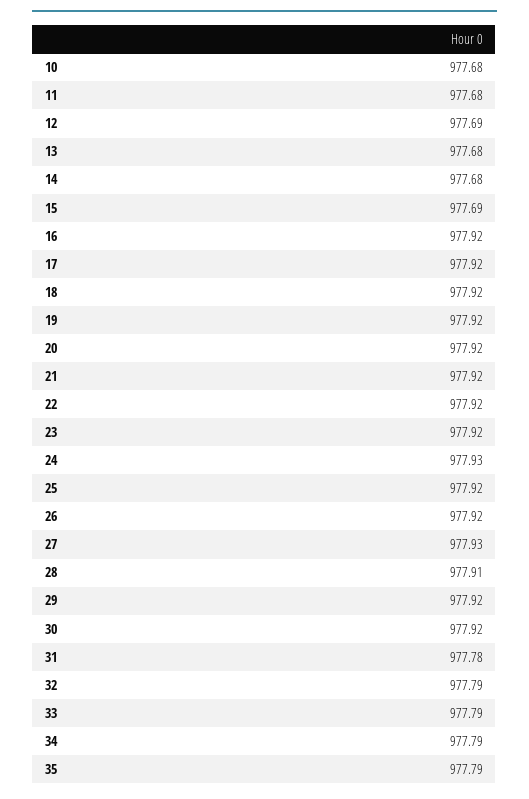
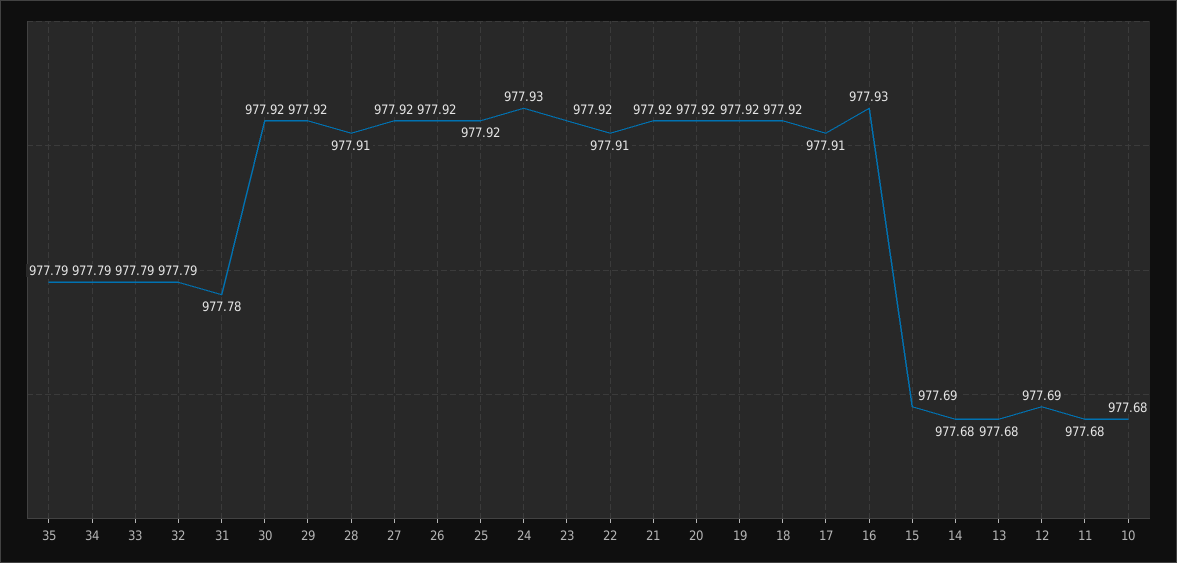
  {
    "10": 977.68,
    "11": 977.68,
    "12": 977.69,
    "13": 977.68,
    "14": 977.68,
    "15": 977.69,
-   "16": 977.92,
+   "16": 977.93,
-   "17": 977.92,
+   "17": 977.91,
    "18": 977.92,
    "19": 977.92,
    "20": 977.92,
    "21": 977.92,
-   "22": 977.92,
+   "22": 977.91,
    "23": 977.92,
    "24": 977.93,
    "25": 977.92,
    "26": 977.92,
-   "27": 977.93,
+   "27": 977.92,
    "28": 977.91,
    "29": 977.92,
    "30": 977.92,
    "31": 977.78,
    "32": 977.79,
    "33": 977.79,
    "34": 977.79,
    "35": 977.79
  }

